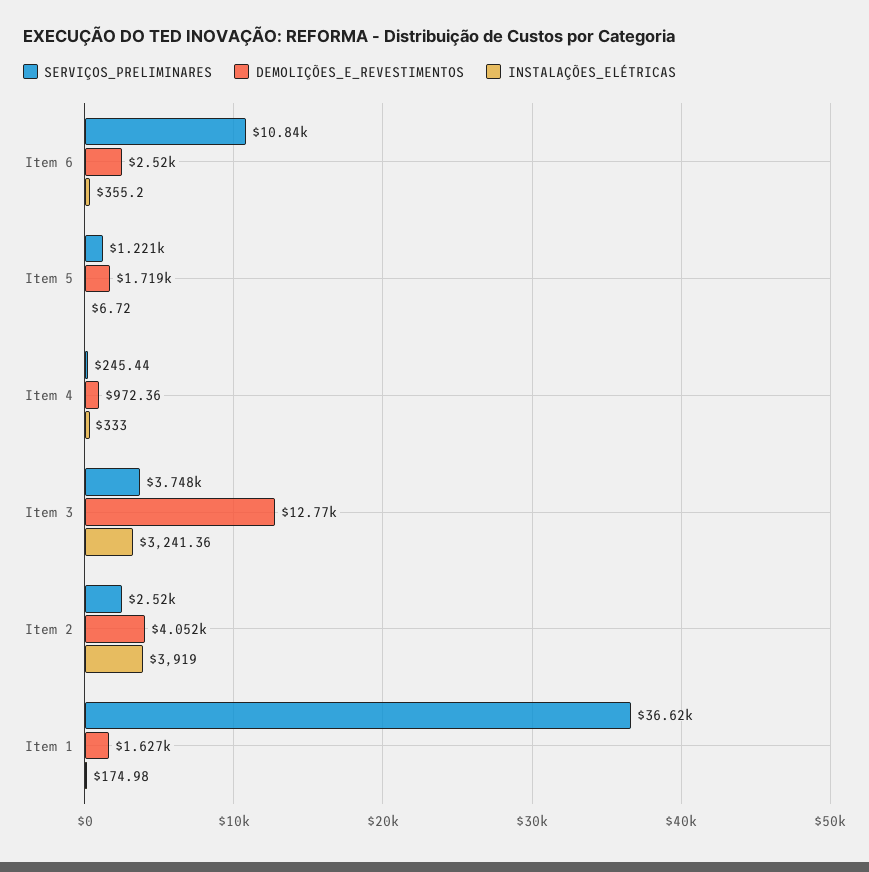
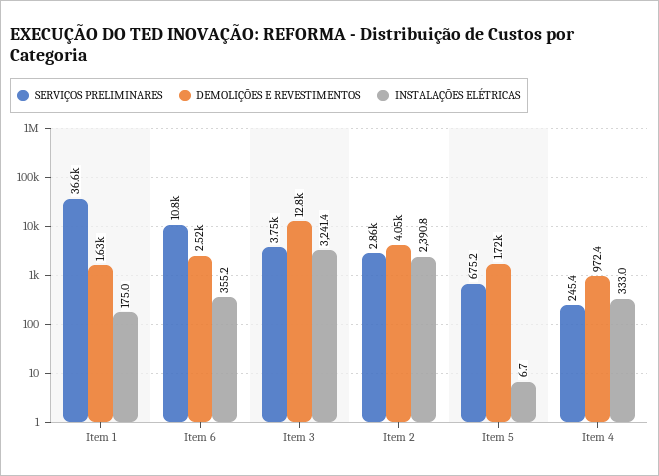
  {
    "SERVIÇOS_PRELIMINARES": {
      "Item 6": 10840,
-     "Item 5": 1221,
+     "Item 5": 675.2,
      "Item 4": 245.44,
      "Item 3": 3748,
-     "Item 2": 2520,
+     "Item 2": 2860,
      "Item 1": 36620
    },
    "DEMOLIÇÕES_E_REVESTIMENTOS": {
      "Item 6": 2520,
      "Item 5": 1719,
      "Item 4": 972.36,
      "Item 3": 12770,
      "Item 2": 4052,
      "Item 1": 1627
    },
    "INSTALAÇÕES_ELÉTRICAS": {
      "Item 6": 355.2,
      "Item 5": 6.72,
      "Item 4": 333,
      "Item 3": 3241.36,
-     "Item 2": 3919,
+     "Item 2": 2390.8,
      "Item 1": 174.98
    }
  }

